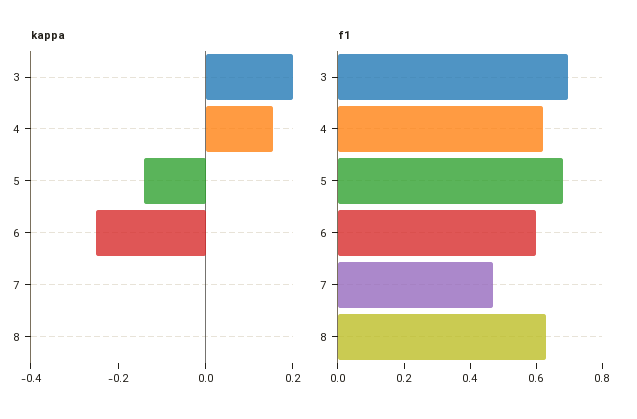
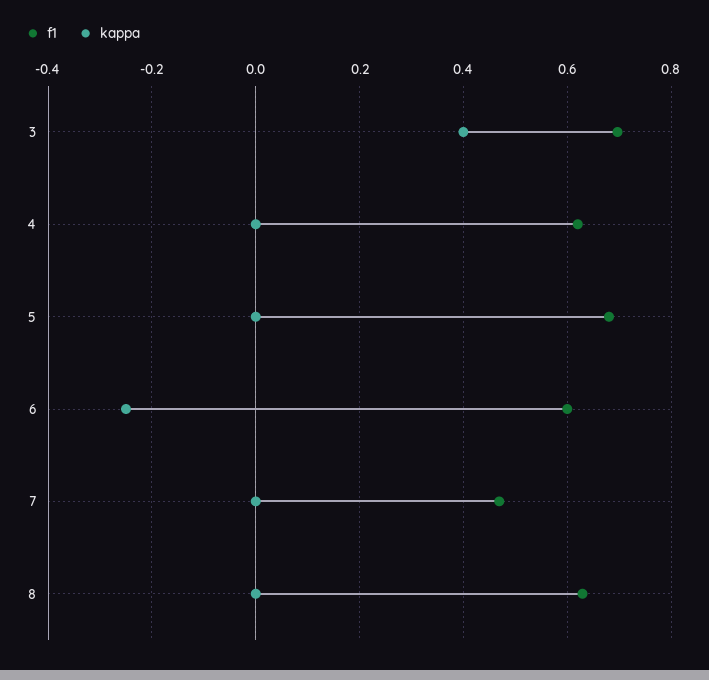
  {
    "kappa": {
-     "3": 0.2,
+     "3": 0.4,
-     "4": 0.15,
+     "4": 0,
-     "5": -0.15,
+     "5": 0,
      "6": -0.26,
      "7": 0,
      "8": 0
    },
    "f1": {
      "3": 0.7,
      "4": 0.62,
      "5": 0.68,
      "6": 0.6,
      "7": 0.46,
      "8": 0.62
    }
  }

